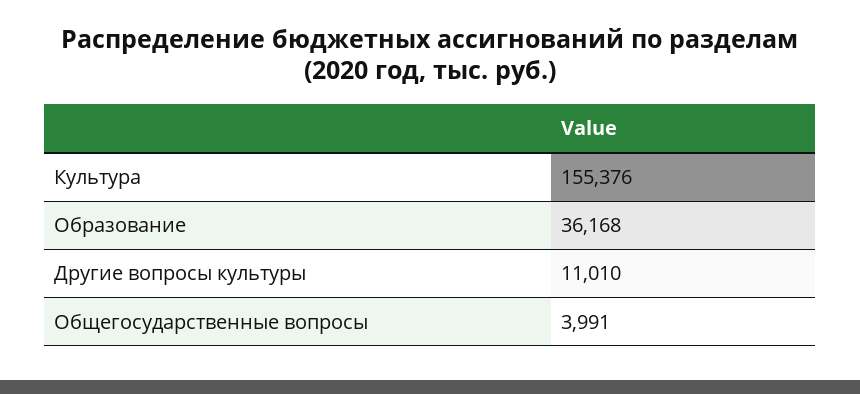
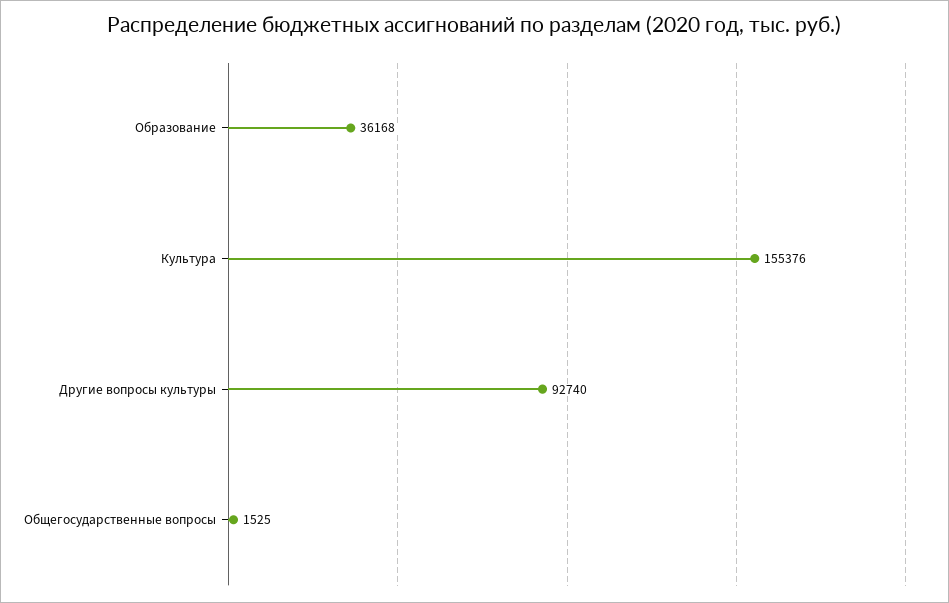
  {
    "Культура": 155376,
    "Образование": 36168,
-   "Другие вопросы культуры": 11010,
+   "Другие вопросы культуры": 92740,
-   "Общегосударственные вопросы": 3991
+   "Общегосударственные вопросы": 1525
  }

